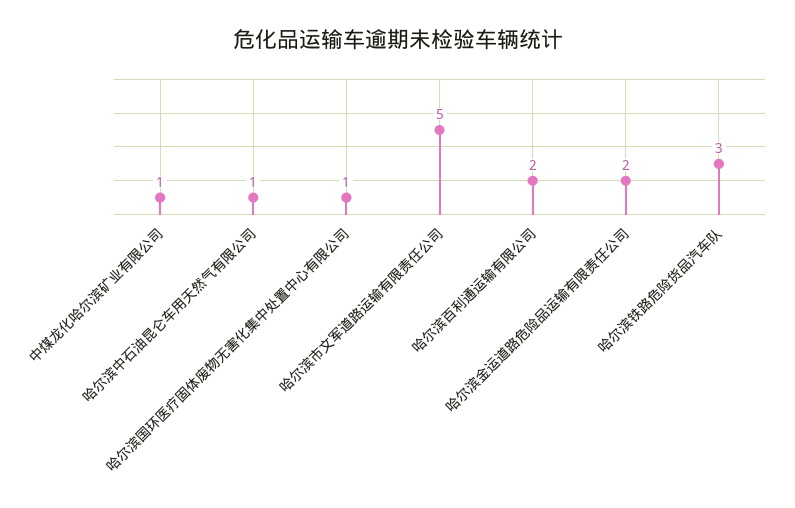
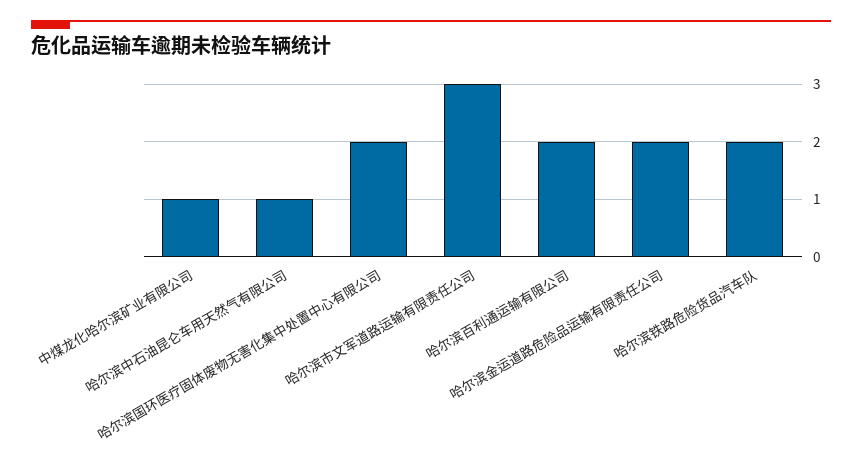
  {
    "中煤龙化哈尔滨矿业有限公司": 1,
    "哈尔滨中石油昆仑车用天然气有限公司": 1,
-   "哈尔滨国环医疗固体废物无害化集中处置中心有限公司": 1,
+   "哈尔滨国环医疗固体废物无害化集中处置中心有限公司": 2,
-   "哈尔滨市文军道路运输有限责任公司": 5,
+   "哈尔滨市文军道路运输有限责任公司": 3,
    "哈尔滨百利通运输有限公司": 2,
    "哈尔滨金运道路危险品运输有限责任公司": 2,
-   "哈尔滨铁路危险货品汽车队": 3
+   "哈尔滨铁路危险货品汽车队": 2
  }

